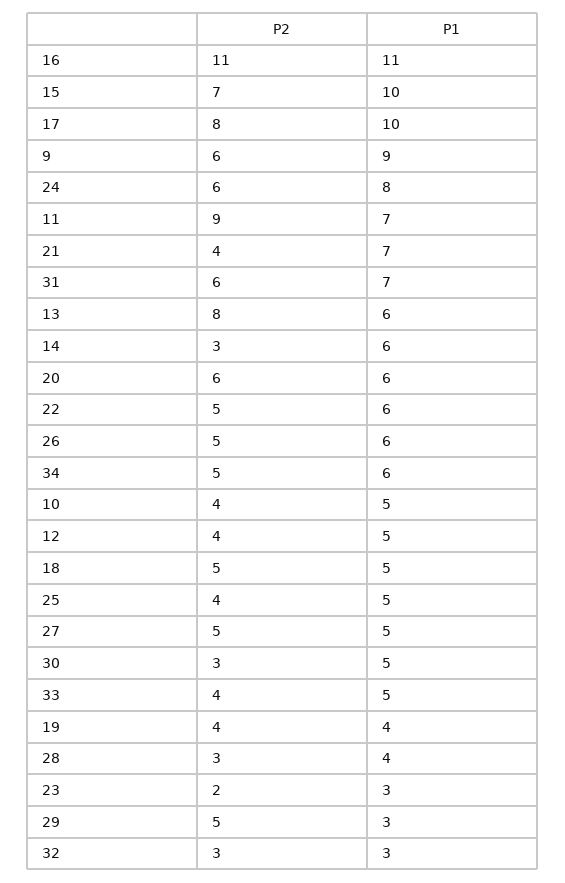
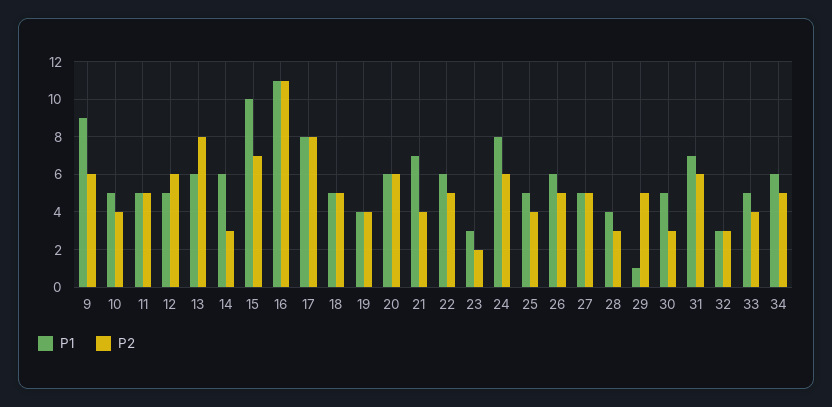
  {
    "P2": {
      "16": 11,
      "15": 7,
      "17": 8,
      "9": 6,
      "24": 6,
-     "11": 9,
+     "11": 5,
      "21": 4,
      "31": 6,
      "13": 8,
      "14": 3,
      "20": 6,
      "22": 5,
      "26": 5,
      "34": 5,
      "10": 4,
-     "12": 4,
+     "12": 6,
      "18": 5,
      "25": 4,
      "27": 5,
      "30": 3,
      "33": 4,
      "19": 4,
      "28": 3,
      "23": 2,
      "29": 5,
      "32": 3
    },
    "P1": {
      "16": 11,
      "15": 10,
-     "17": 10,
+     "17": 8,
      "9": 9,
      "24": 8,
-     "11": 7,
+     "11": 5,
      "21": 7,
      "31": 7,
      "13": 6,
      "14": 6,
      "20": 6,
      "22": 6,
      "26": 6,
      "34": 6,
      "10": 5,
      "12": 5,
      "18": 5,
      "25": 5,
      "27": 5,
      "30": 5,
      "33": 5,
      "19": 4,
      "28": 4,
      "23": 3,
-     "29": 3,
+     "29": 1,
      "32": 3
    }
  }

